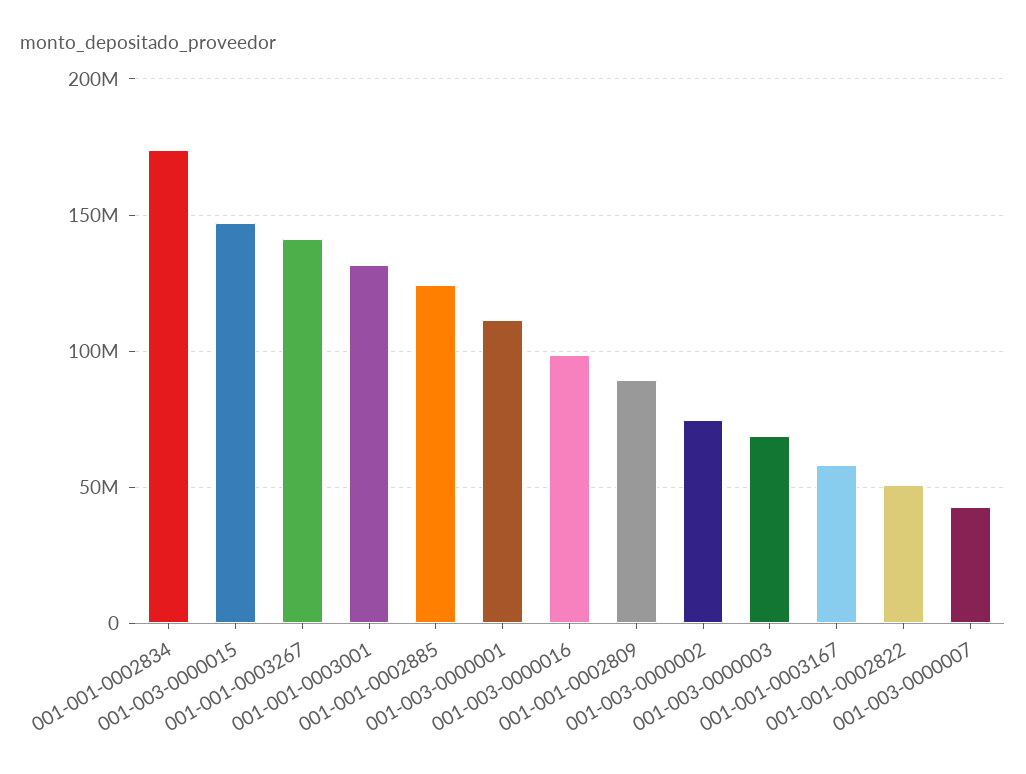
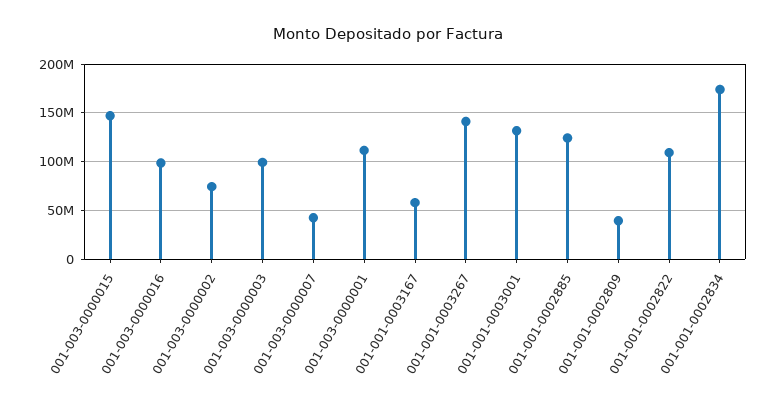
  {
    "001-001-0002834": 175000000,
    "001-003-0000015": 145000000,
    "001-001-0003267": 140000000,
    "001-001-0003001": 130000000,
    "001-001-0002885": 125000000,
    "001-003-0000001": 110000000,
    "001-003-0000016": 100000000,
-   "001-001-0002809": 90000000,
+   "001-001-0002809": 40000000,
    "001-003-0000002": 75000000,
-   "001-003-0000003": 70000000,
+   "001-003-0000003": 100000000,
    "001-001-0003167": 60000000,
-   "001-001-0002822": 50000000,
+   "001-001-0002822": 110000000,
    "001-003-0000007": 45000000
  }

